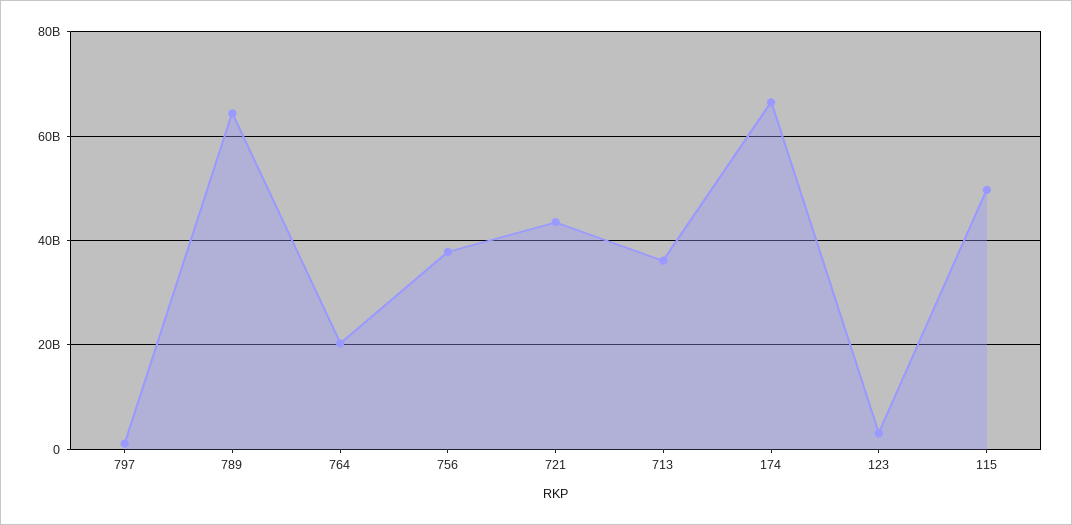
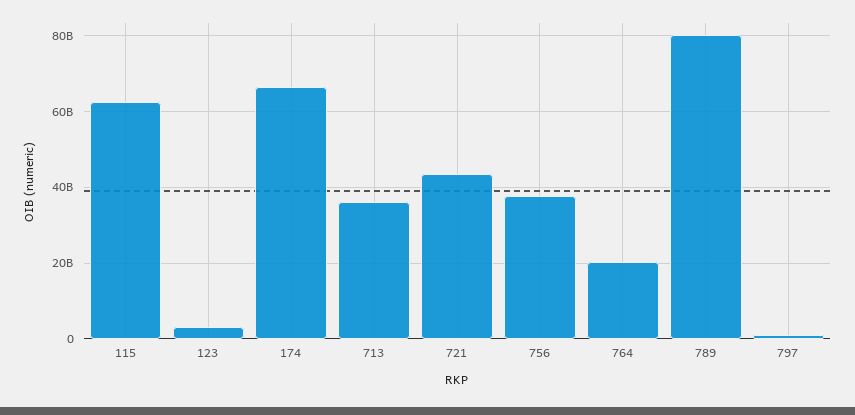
  {
    "797": 2000000000,
-   "789": 64000000000,
+   "789": 80000000000,
    "764": 20000000000,
    "756": 38000000000,
    "721": 44000000000,
    "713": 36000000000,
    "174": 66000000000,
    "123": 4000000000,
-   "115": 50000000000
+   "115": 62000000000
  }

